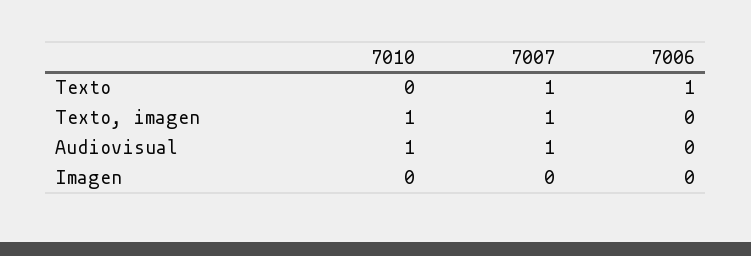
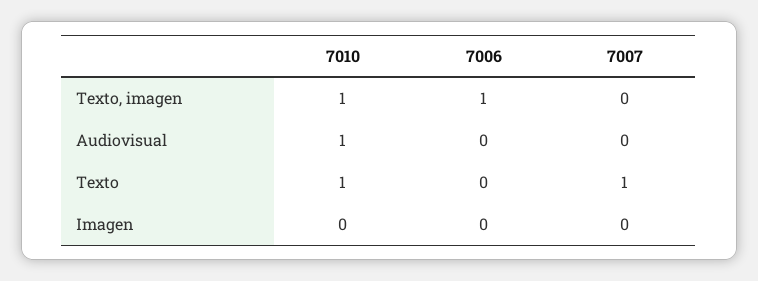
  {
    "7010": {
-     "Texto": 0,
+     "Texto": 1,
      "Texto, imagen": 1,
      "Audiovisual": 1,
      "Imagen": 0
    },
    "7007": {
      "Texto": 1,
-     "Texto, imagen": 1,
+     "Texto, imagen": 0,
-     "Audiovisual": 1,
+     "Audiovisual": 0,
      "Imagen": 0
    },
    "7006": {
-     "Texto": 1,
+     "Texto": 0,
-     "Texto, imagen": 0,
+     "Texto, imagen": 1,
      "Audiovisual": 0,
      "Imagen": 0
    }
  }

